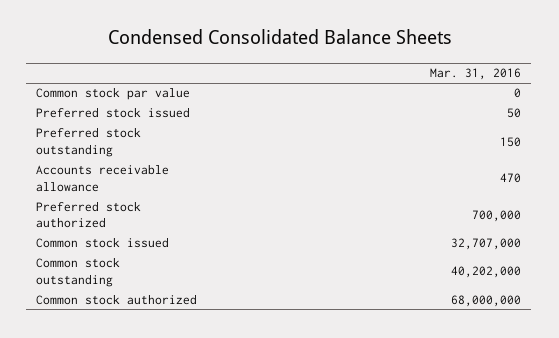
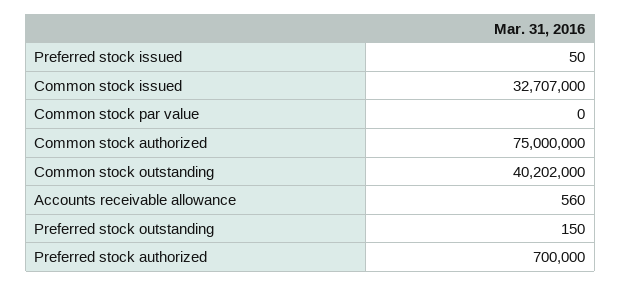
  {
    "Common stock par value": 0,
    "Preferred stock issued": 50,
    "Preferred stock outstanding": 150,
-   "Accounts receivable allowance": 470,
+   "Accounts receivable allowance": 560,
    "Preferred stock authorized": 700000,
    "Common stock issued": 32707000,
    "Common stock outstanding": 40202000,
-   "Common stock authorized": 68000000
+   "Common stock authorized": 75000000
  }

